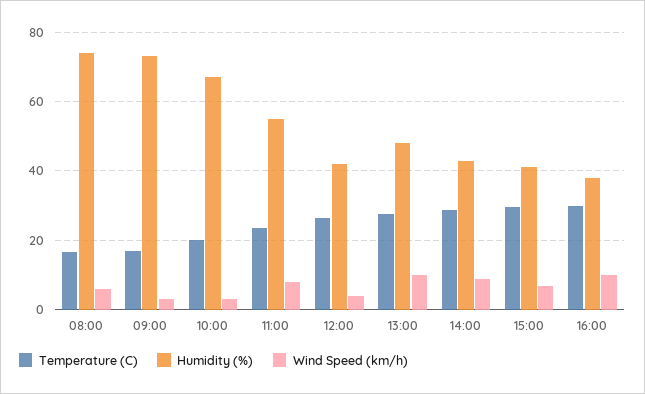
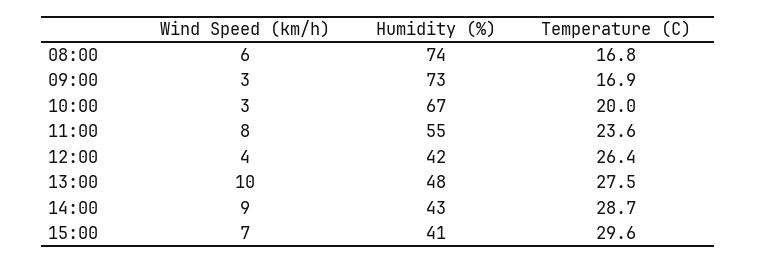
  {
    "Temperature (C)": {
      "08:00": 16.8,
      "09:00": 16.9,
      "10:00": 20,
      "11:00": 23.6,
      "12:00": 26.4,
      "13:00": 27.5,
      "14:00": 28.7,
-     "15:00": 29.6,
+     "15:00": 29.6
-     "16:00": 30
    },
    "Humidity (%)": {
      "08:00": 74,
      "09:00": 73,
      "10:00": 67,
      "11:00": 55,
      "12:00": 42,
      "13:00": 48,
      "14:00": 43,
-     "15:00": 41,
+     "15:00": 41
-     "16:00": 38
    },
    "Wind Speed (km/h)": {
      "08:00": 6,
      "09:00": 3,
      "10:00": 3,
      "11:00": 8,
      "12:00": 4,
      "13:00": 10,
      "14:00": 9,
-     "15:00": 7,
+     "15:00": 7
-     "16:00": 10
    }
  }

